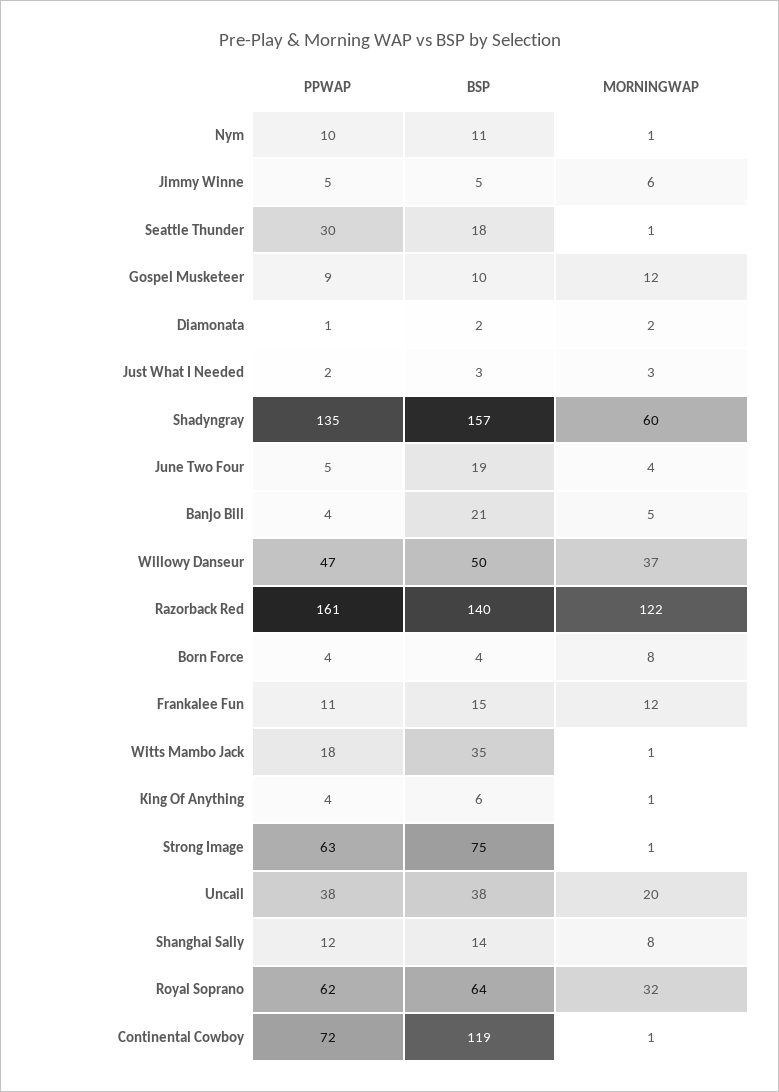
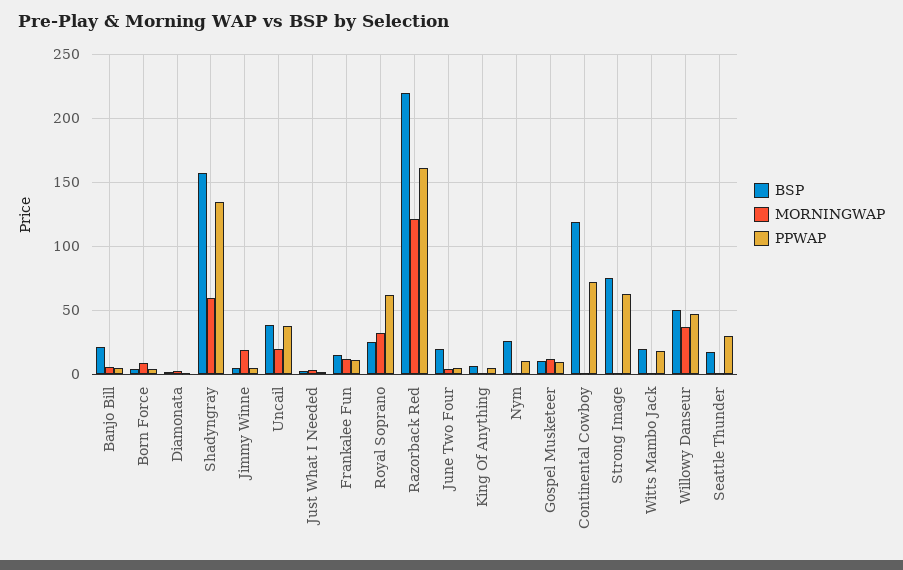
  {
    "PPWAP": {
      "Nym": 10,
      "Jimmy Winne": 5,
      "Seattle Thunder": 30,
      "Gospel Musketeer": 9,
      "Diamonata": 1,
      "Just What I Needed": 2,
      "Shadyngray": 135,
      "June Two Four": 5,
      "Banjo Bill": 4,
      "Willowy Danseur": 47,
      "Razorback Red": 161,
      "Born Force": 4,
      "Frankalee Fun": 11,
      "Witts Mambo Jack": 18,
      "King Of Anything": 4,
      "Strong Image": 63,
      "Uncail": 38,
-     "Shanghai Sally": 12,
      "Royal Soprano": 62,
      "Continental Cowboy": 72
    },
    "BSP": {
-     "Nym": 11,
+     "Nym": 25,
      "Jimmy Winne": 5,
      "Seattle Thunder": 18,
      "Gospel Musketeer": 10,
      "Diamonata": 2,
      "Just What I Needed": 3,
      "Shadyngray": 157,
      "June Two Four": 19,
      "Banjo Bill": 21,
      "Willowy Danseur": 50,
-     "Razorback Red": 140,
+     "Razorback Red": 220,
      "Born Force": 4,
      "Frankalee Fun": 15,
-     "Witts Mambo Jack": 35,
+     "Witts Mambo Jack": 20,
      "King Of Anything": 6,
      "Strong Image": 75,
      "Uncail": 38,
-     "Shanghai Sally": 14,
-     "Royal Soprano": 64,
+     "Royal Soprano": 25,
      "Continental Cowboy": 119
    },
    "MORNINGWAP": {
      "Nym": 1,
-     "Jimmy Winne": 6,
+     "Jimmy Winne": 20,
      "Seattle Thunder": 1,
      "Gospel Musketeer": 12,
      "Diamonata": 2,
      "Just What I Needed": 3,
      "Shadyngray": 60,
      "June Two Four": 4,
      "Banjo Bill": 5,
      "Willowy Danseur": 37,
      "Razorback Red": 122,
      "Born Force": 8,
      "Frankalee Fun": 12,
      "Witts Mambo Jack": 1,
      "King Of Anything": 1,
      "Strong Image": 1,
      "Uncail": 20,
-     "Shanghai Sally": 8,
      "Royal Soprano": 32,
      "Continental Cowboy": 1
    }
  }

